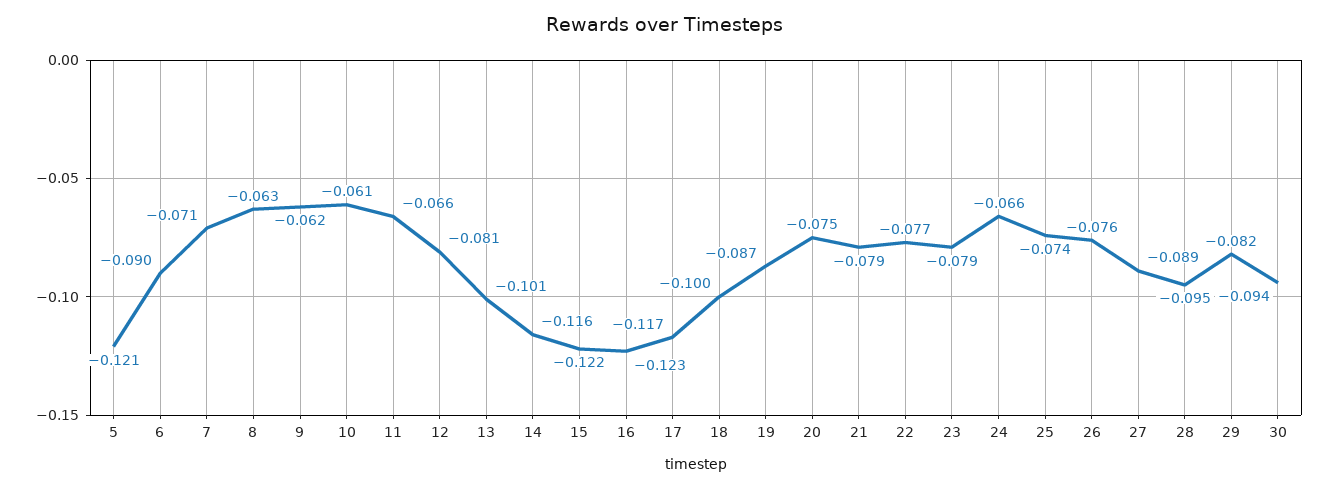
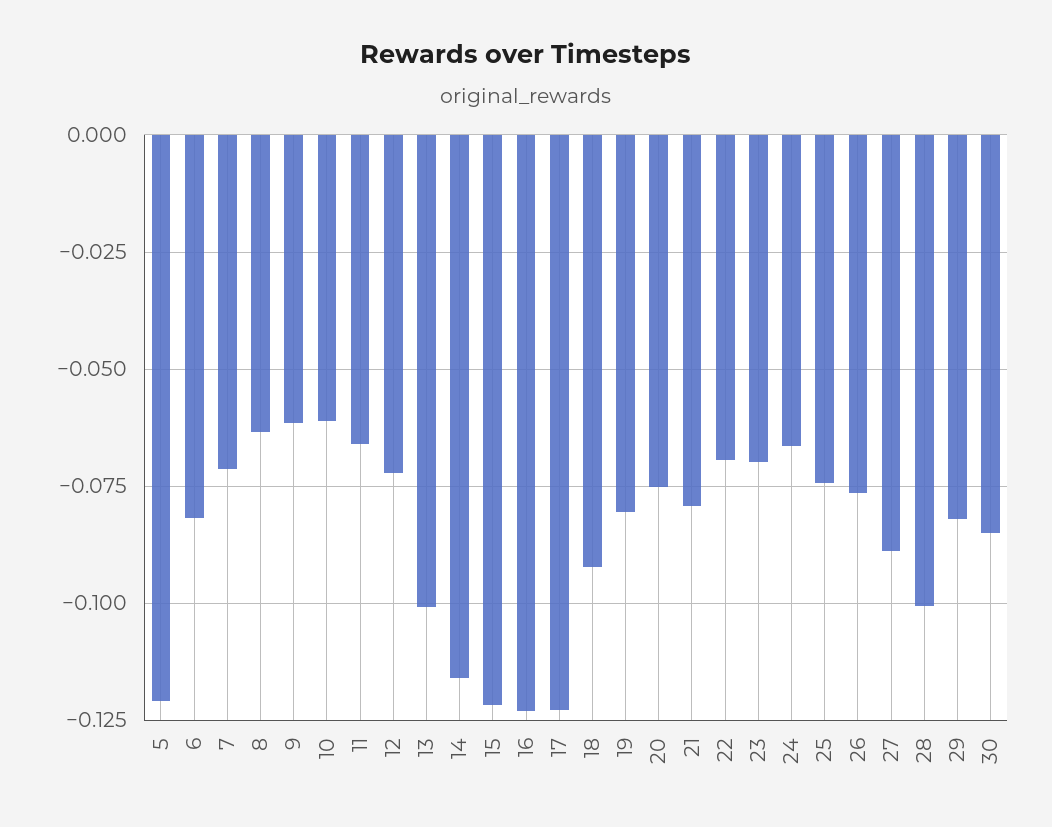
  {
    "5": -0.121,
-   "6": -0.09,
+   "6": -0.0825,
    "7": -0.071,
    "8": -0.063,
    "9": -0.062,
    "10": -0.061,
    "11": -0.066,
-   "12": -0.081,
+   "12": -0.0725,
    "13": -0.101,
    "14": -0.116,
    "15": -0.122,
    "16": -0.123,
-   "17": -0.117,
+   "17": -0.1225,
-   "18": -0.1,
+   "18": -0.0925,
-   "19": -0.087,
+   "19": -0.08,
    "20": -0.075,
    "21": -0.079,
-   "22": -0.077,
+   "22": -0.07,
-   "23": -0.079,
+   "23": -0.07,
    "24": -0.066,
    "25": -0.074,
    "26": -0.076,
    "27": -0.089,
-   "28": -0.095,
+   "28": -0.1,
    "29": -0.082,
-   "30": -0.094
+   "30": -0.085
  }

